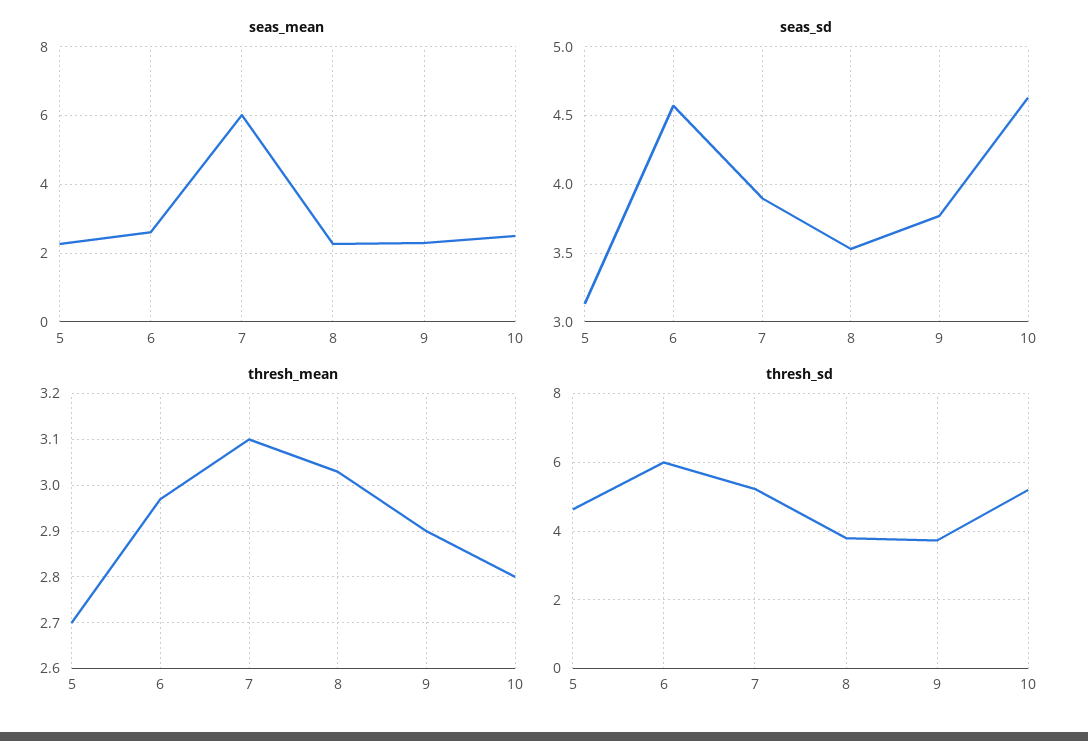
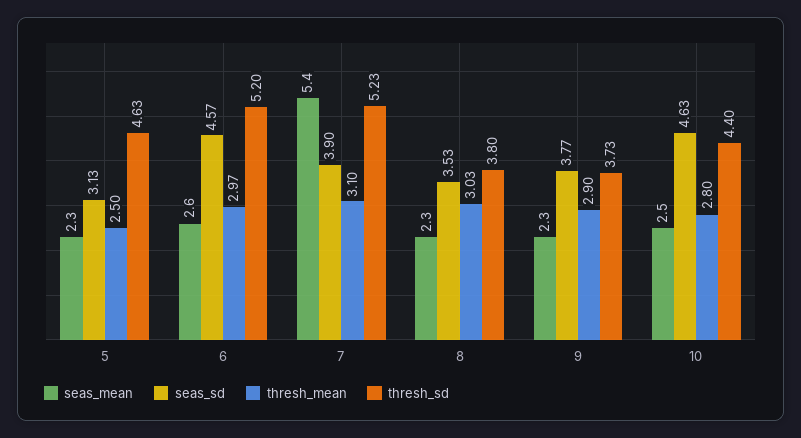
  {
    "seas_mean": {
      "5": 2.3,
      "6": 2.6,
-     "7": 6,
+     "7": 5.4,
      "8": 2.3,
      "9": 2.3,
      "10": 2.5
    },
    "seas_sd": {
      "5": 3.13,
      "6": 4.57,
      "7": 3.9,
      "8": 3.53,
      "9": 3.77,
      "10": 4.63
    },
    "thresh_mean": {
-     "5": 2.7,
+     "5": 2.5,
      "6": 2.97,
      "7": 3.1,
      "8": 3.03,
      "9": 2.9,
      "10": 2.8
    },
    "thresh_sd": {
      "5": 4.63,
-     "6": 6,
+     "6": 5.2,
      "7": 5.23,
      "8": 3.8,
      "9": 3.73,
-     "10": 5.2
+     "10": 4.4
    }
  }

